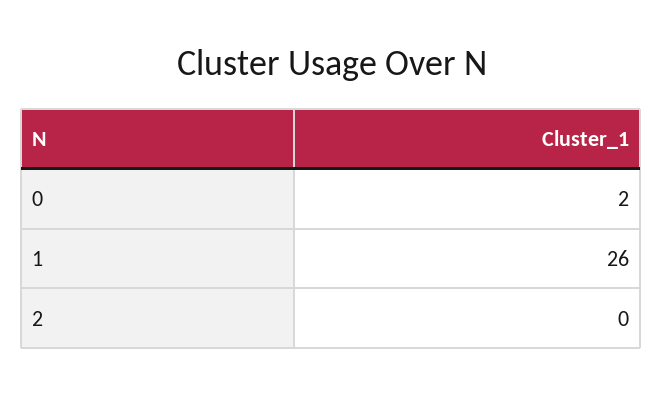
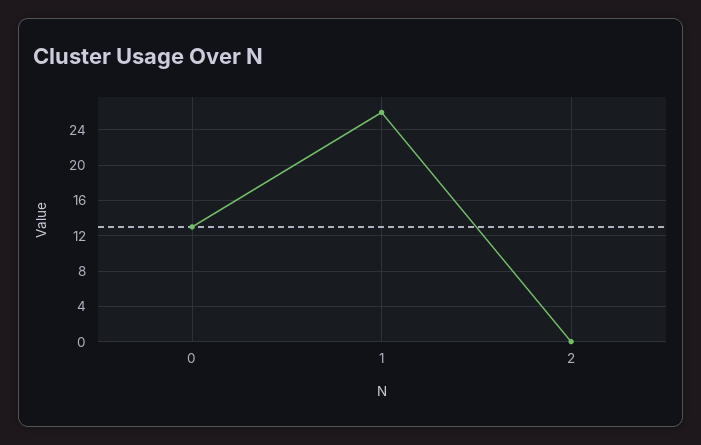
  {
-   "0": 2,
+   "0": 13,
    "1": 26,
    "2": 0
  }

